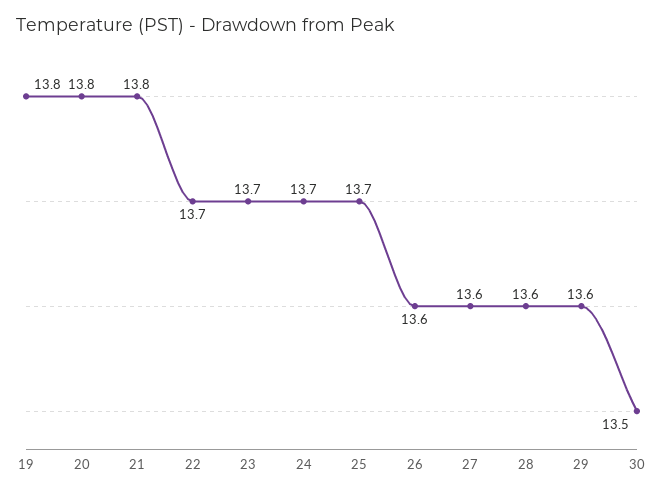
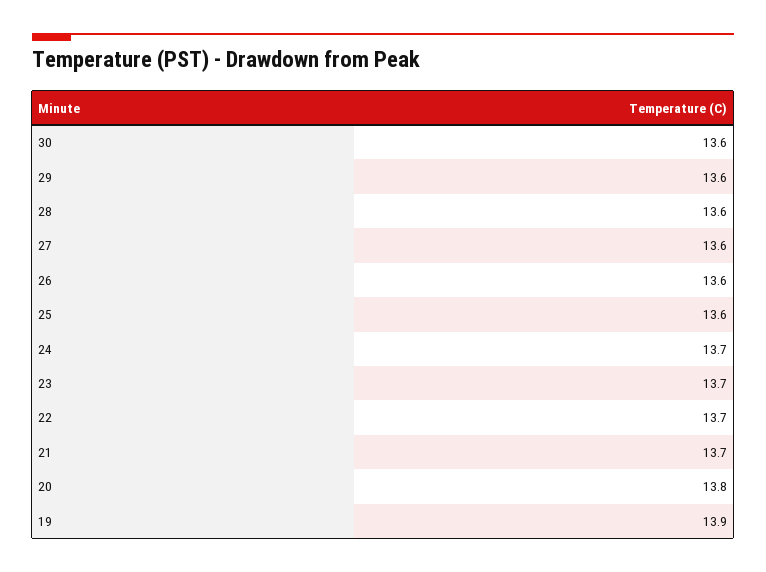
  {
-   "19": 13.8,
+   "19": 13.9,
    "20": 13.8,
-   "21": 13.8,
+   "21": 13.7,
    "22": 13.7,
    "23": 13.7,
    "24": 13.7,
-   "25": 13.7,
+   "25": 13.6,
    "26": 13.6,
    "27": 13.6,
    "28": 13.6,
    "29": 13.6,
-   "30": 13.5
+   "30": 13.6
  }

